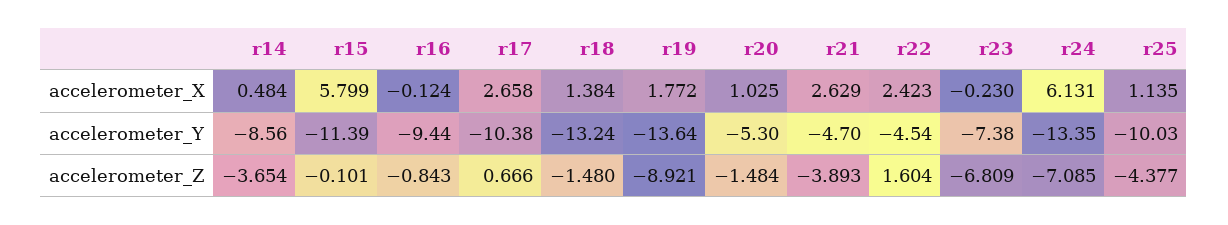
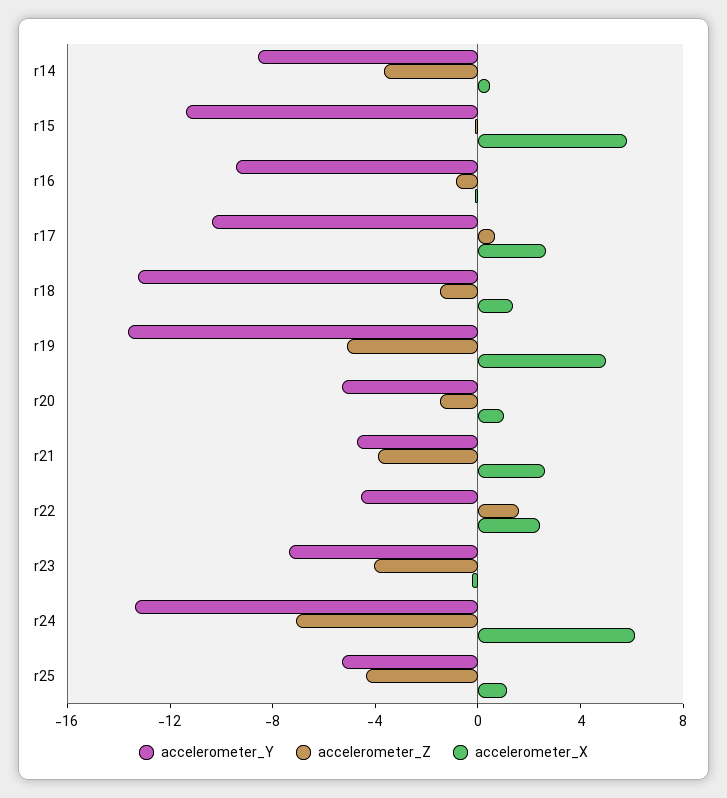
  {
    "accelerometer_X": {
      "r14": 0.484,
      "r15": 5.799,
      "r16": -0.124,
      "r17": 2.658,
      "r18": 1.384,
-     "r19": 1.772,
+     "r19": 5,
      "r20": 1.025,
      "r21": 2.629,
      "r22": 2.423,
      "r23": -0.23,
      "r24": 6.131,
      "r25": 1.135
    },
    "accelerometer_Y": {
      "r14": -8.56,
      "r15": -11.39,
      "r16": -9.44,
      "r17": -10.38,
      "r18": -13.24,
      "r19": -13.64,
      "r20": -5.3,
      "r21": -4.7,
      "r22": -4.54,
      "r23": -7.38,
      "r24": -13.35,
-     "r25": -10.03
+     "r25": -5
    },
    "accelerometer_Z": {
      "r14": -3.654,
      "r15": -0.101,
      "r16": -0.843,
      "r17": 0.666,
      "r18": -1.48,
-     "r19": -8.921,
+     "r19": -5,
      "r20": -1.484,
      "r21": -3.893,
      "r22": 1.604,
-     "r23": -6.809,
+     "r23": -4,
      "r24": -7.085,
      "r25": -4.377
    }
  }

